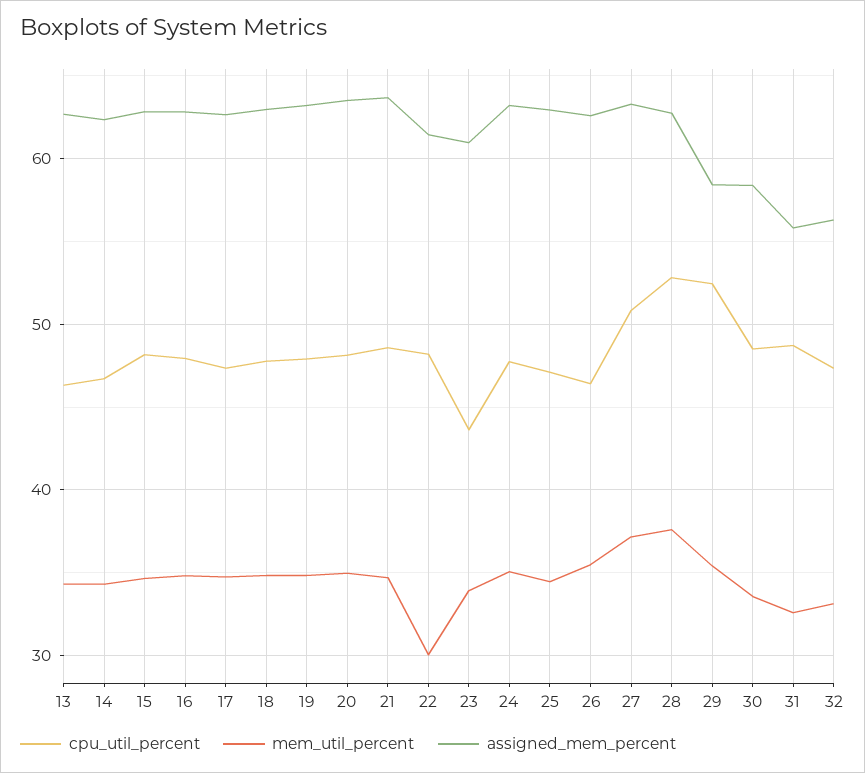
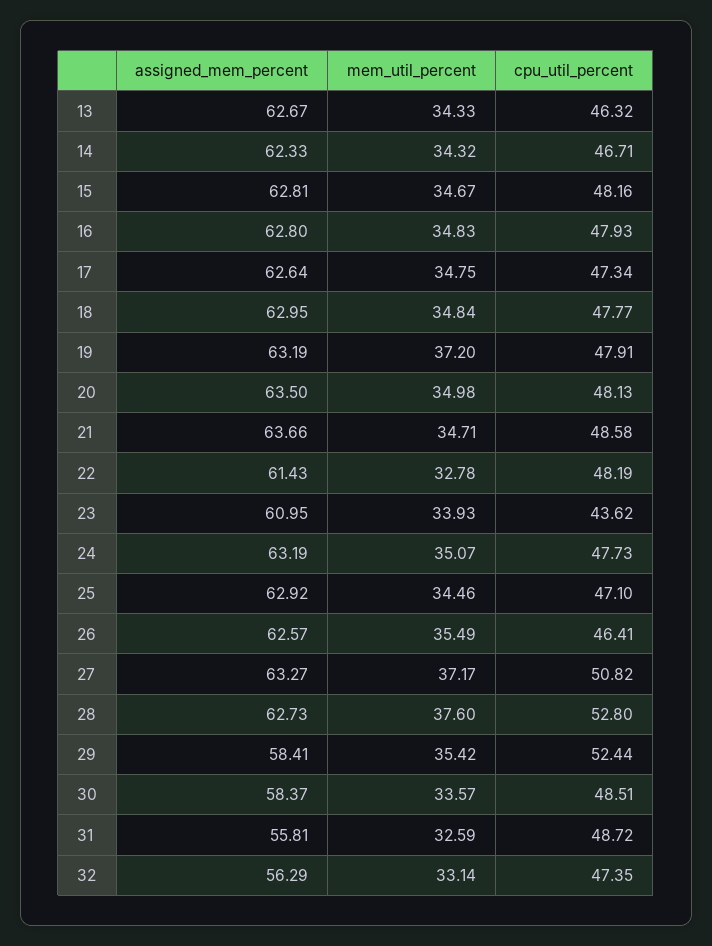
  {
    "cpu_util_percent": {
      "13": 46.32,
      "14": 46.71,
      "15": 48.16,
      "16": 47.93,
      "17": 47.34,
      "18": 47.77,
      "19": 47.91,
      "20": 48.13,
      "21": 48.58,
      "22": 48.19,
      "23": 43.62,
      "24": 47.73,
      "25": 47.1,
      "26": 46.41,
      "27": 50.82,
      "28": 52.8,
      "29": 52.44,
      "30": 48.51,
      "31": 48.72,
      "32": 47.35
    },
    "mem_util_percent": {
      "13": 34.33,
      "14": 34.32,
      "15": 34.67,
      "16": 34.83,
      "17": 34.75,
      "18": 34.84,
-     "19": 35,
+     "19": 37.2,
      "20": 34.98,
      "21": 34.71,
-     "22": 30,
+     "22": 32.78,
      "23": 33.93,
      "24": 35.07,
      "25": 34.46,
      "26": 35.49,
      "27": 37.17,
      "28": 37.6,
      "29": 35.42,
      "30": 33.57,
      "31": 32.59,
      "32": 33.14
    },
    "assigned_mem_percent": {
      "13": 62.67,
      "14": 62.33,
      "15": 62.81,
      "16": 62.8,
      "17": 62.64,
      "18": 62.95,
      "19": 63.19,
      "20": 63.5,
      "21": 63.66,
      "22": 61.43,
      "23": 60.95,
      "24": 63.19,
      "25": 62.92,
      "26": 62.57,
      "27": 63.27,
      "28": 62.73,
      "29": 58.41,
      "30": 58.37,
      "31": 55.81,
      "32": 56.29
    }
  }

